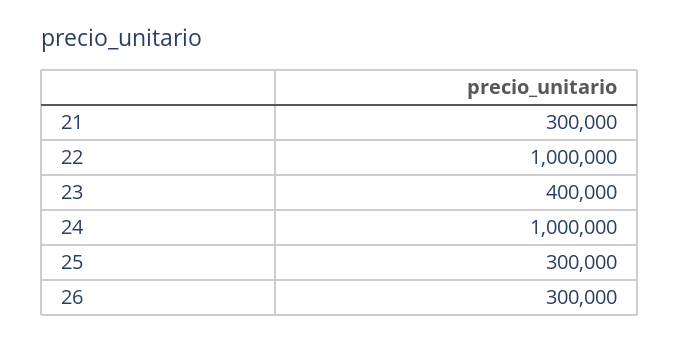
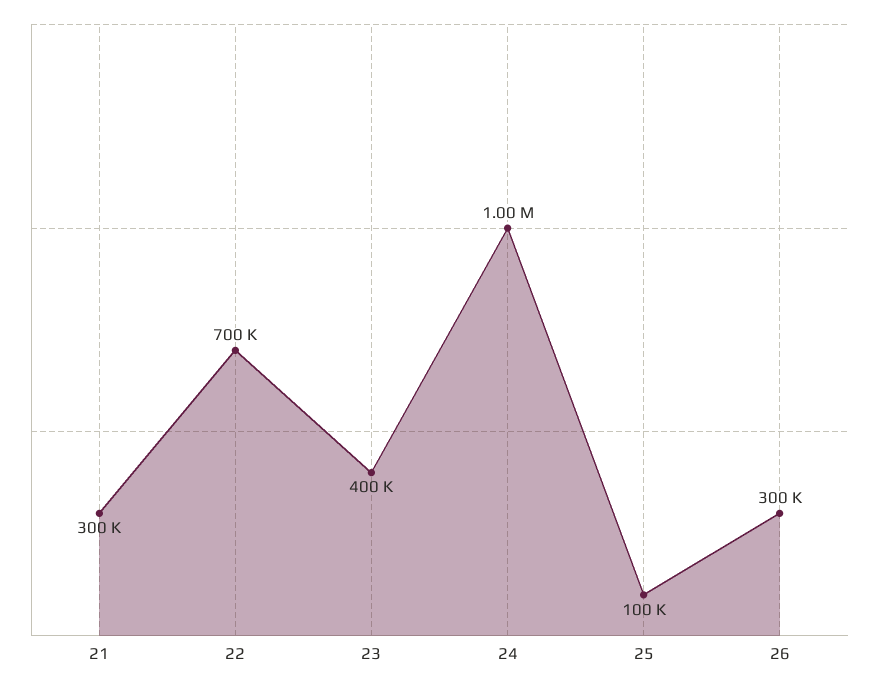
  {
    "21": 300000,
-   "22": 1000000,
+   "22": 700000,
    "23": 400000,
    "24": 1000000,
-   "25": 300000,
+   "25": 100000,
    "26": 300000
  }

